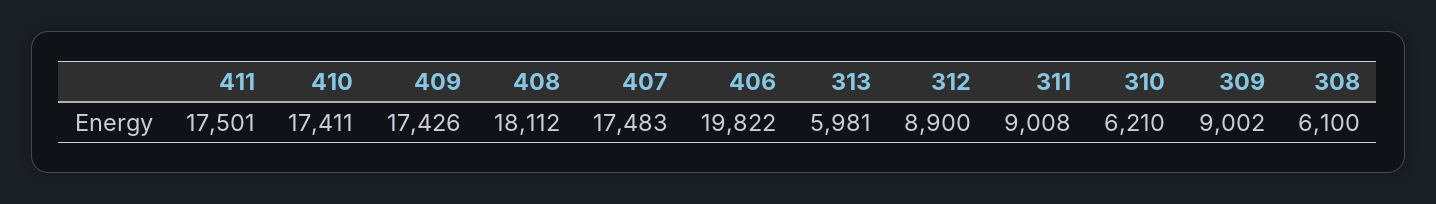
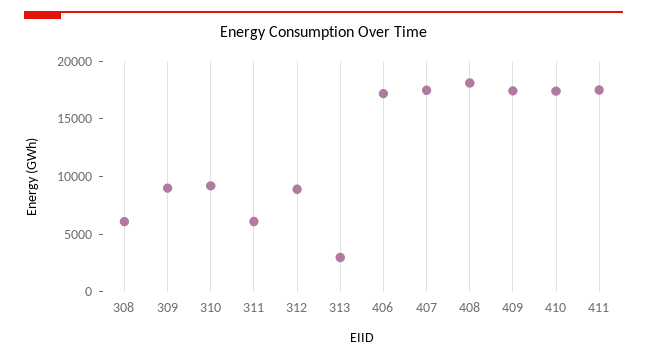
  {
    "411": 17501,
    "410": 17411,
    "409": 17426,
    "408": 18112,
    "407": 17483,
-   "406": 19822,
+   "406": 17000,
-   "313": 5981,
+   "313": 3000,
    "312": 8900,
-   "311": 9008,
+   "311": 6000,
-   "310": 6210,
+   "310": 9000,
    "309": 9002,
    "308": 6100
  }

